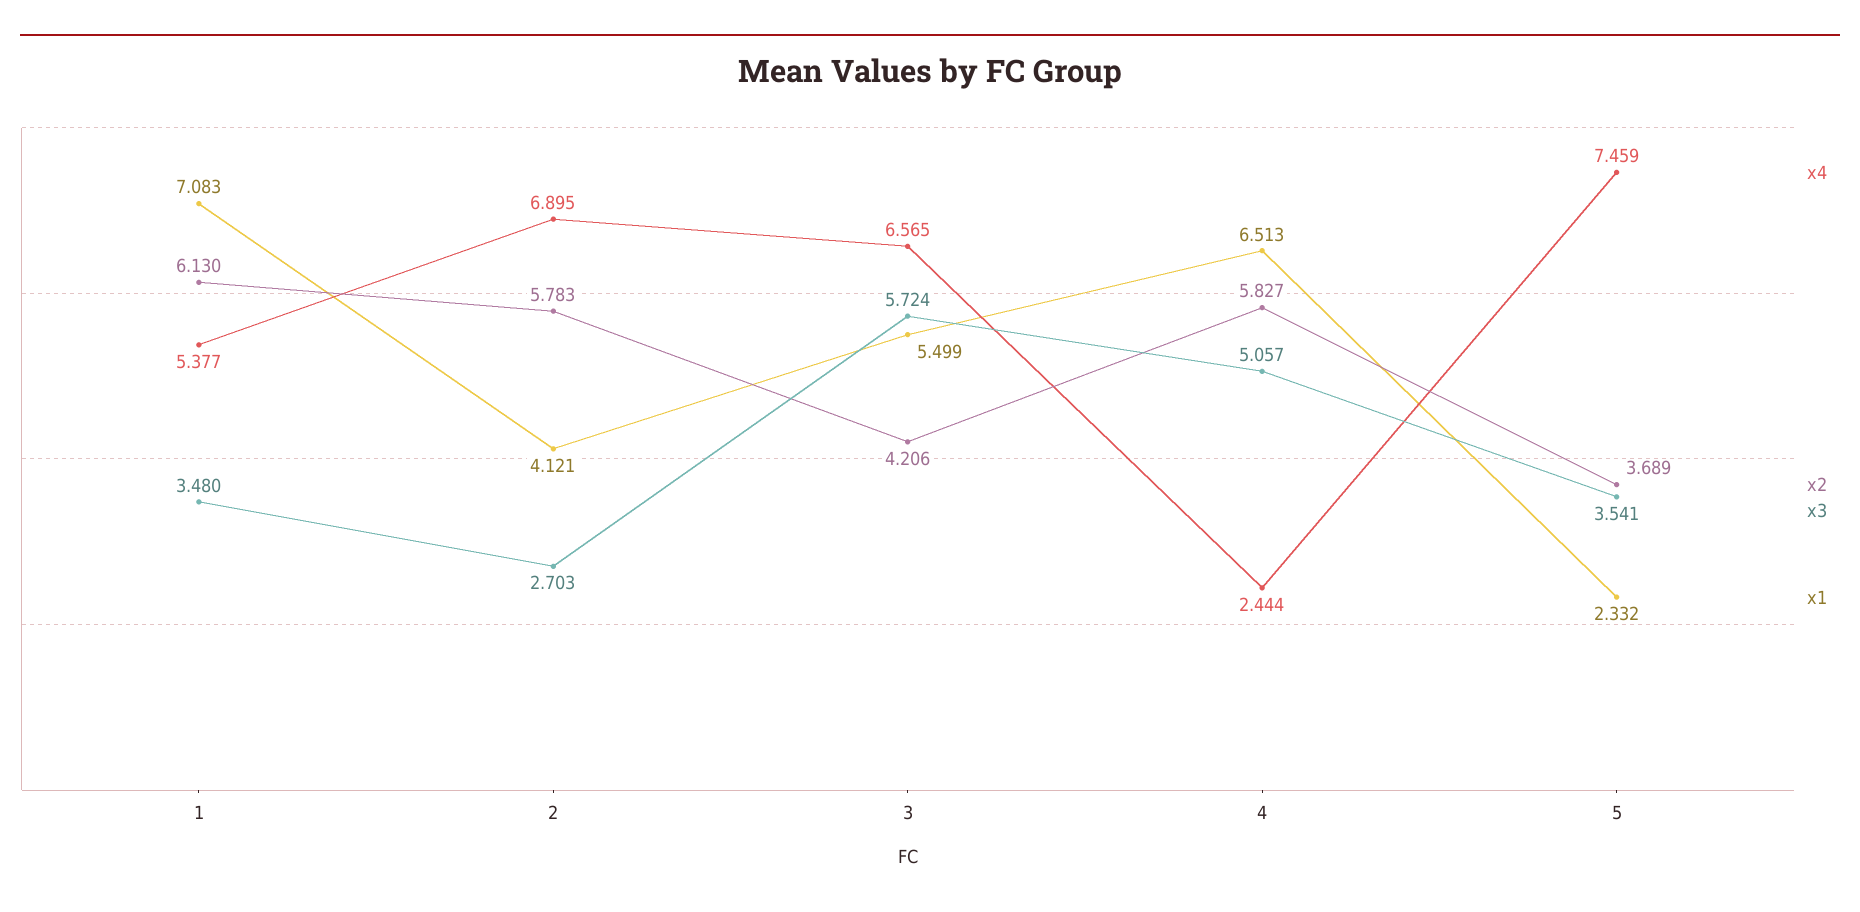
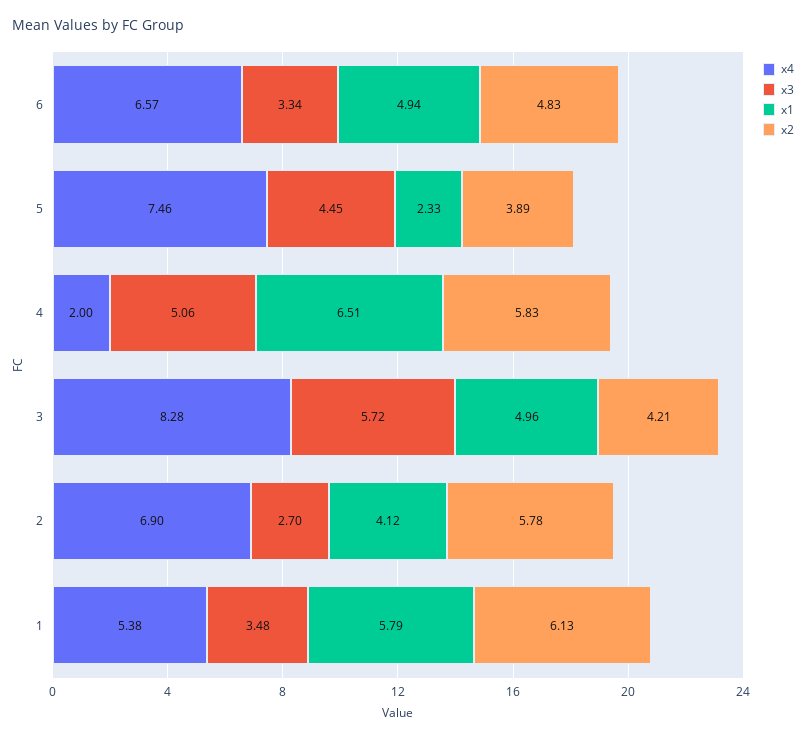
  {
    "x4": {
      "1": 5.377,
      "2": 6.895,
-     "3": 6.565,
+     "3": 8.28,
-     "4": 2.444,
+     "4": 2,
-     "5": 7.459
+     "5": 7.459,
+     "6": 6.57
    },
    "x2": {
      "1": 6.13,
      "2": 5.783,
      "3": 4.206,
      "4": 5.827,
-     "5": 3.689
+     "5": 3.89,
+     "6": 4.83
    },
    "x3": {
      "1": 3.48,
      "2": 2.703,
      "3": 5.724,
      "4": 5.057,
-     "5": 3.541
+     "5": 4.45,
+     "6": 3.34
    },
    "x1": {
-     "1": 7.083,
+     "1": 5.79,
      "2": 4.121,
-     "3": 5.499,
+     "3": 4.96,
      "4": 6.513,
-     "5": 2.332
+     "5": 2.332,
+     "6": 4.94
    }
  }

